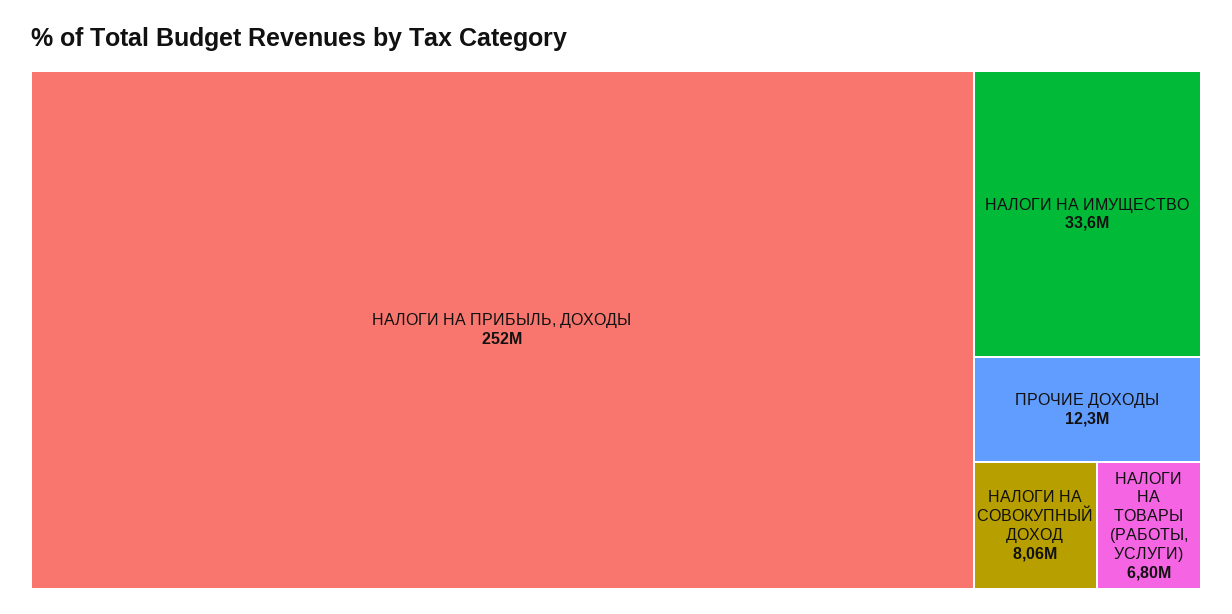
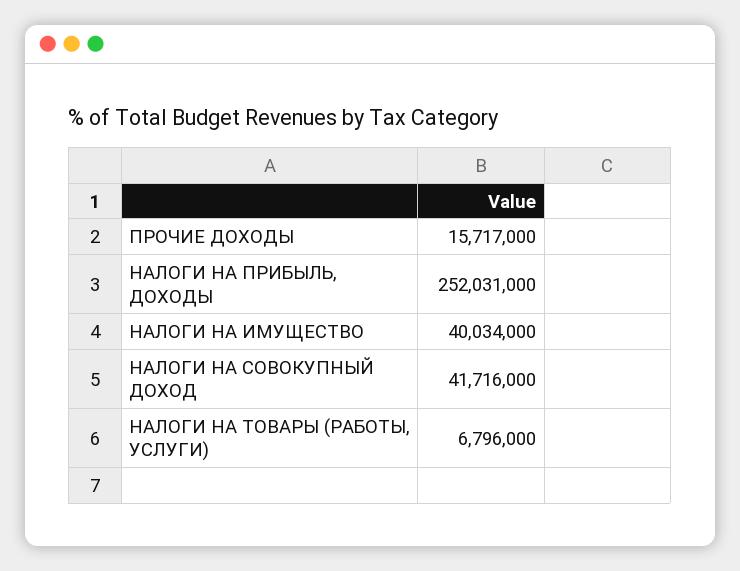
  {
    "НАЛОГИ НА ПРИБЫЛЬ, ДОХОДЫ": 252031000,
-   "НАЛОГИ НА ИМУЩЕСТВО": 33600000,
+   "НАЛОГИ НА ИМУЩЕСТВО": 40034000,
-   "ПРОЧИЕ ДОХОДЫ": 12300000,
+   "ПРОЧИЕ ДОХОДЫ": 15717000,
-   "НАЛОГИ НА СОВОКУПНЫЙ ДОХОД": 8060000,
+   "НАЛОГИ НА СОВОКУПНЫЙ ДОХОД": 41716000,
    "НАЛОГИ НА ТОВАРЫ (РАБОТЫ, УСЛУГИ)": 6796000
  }

